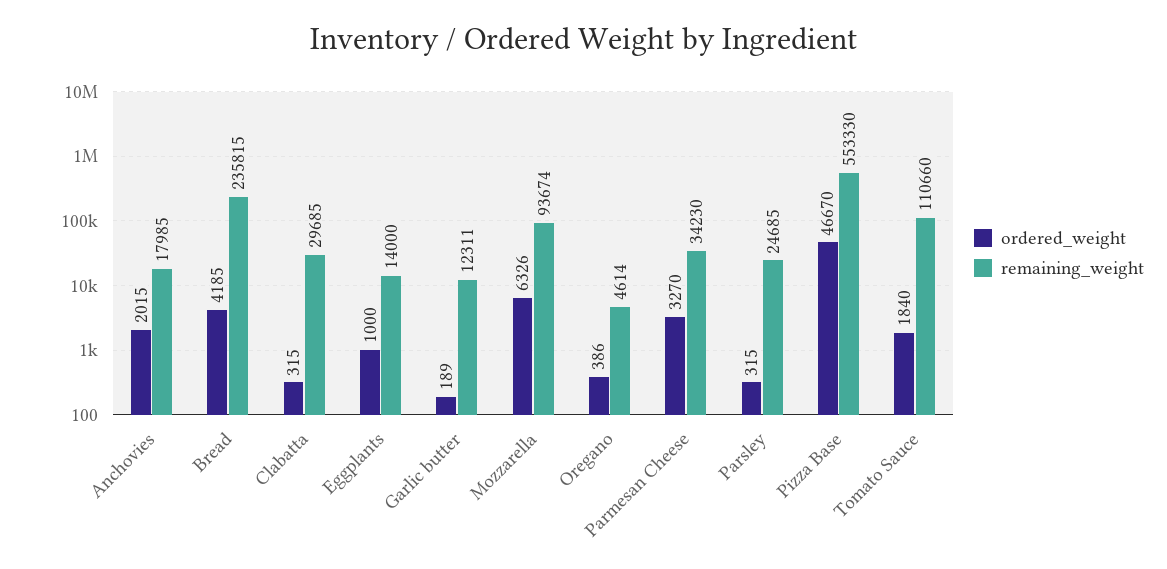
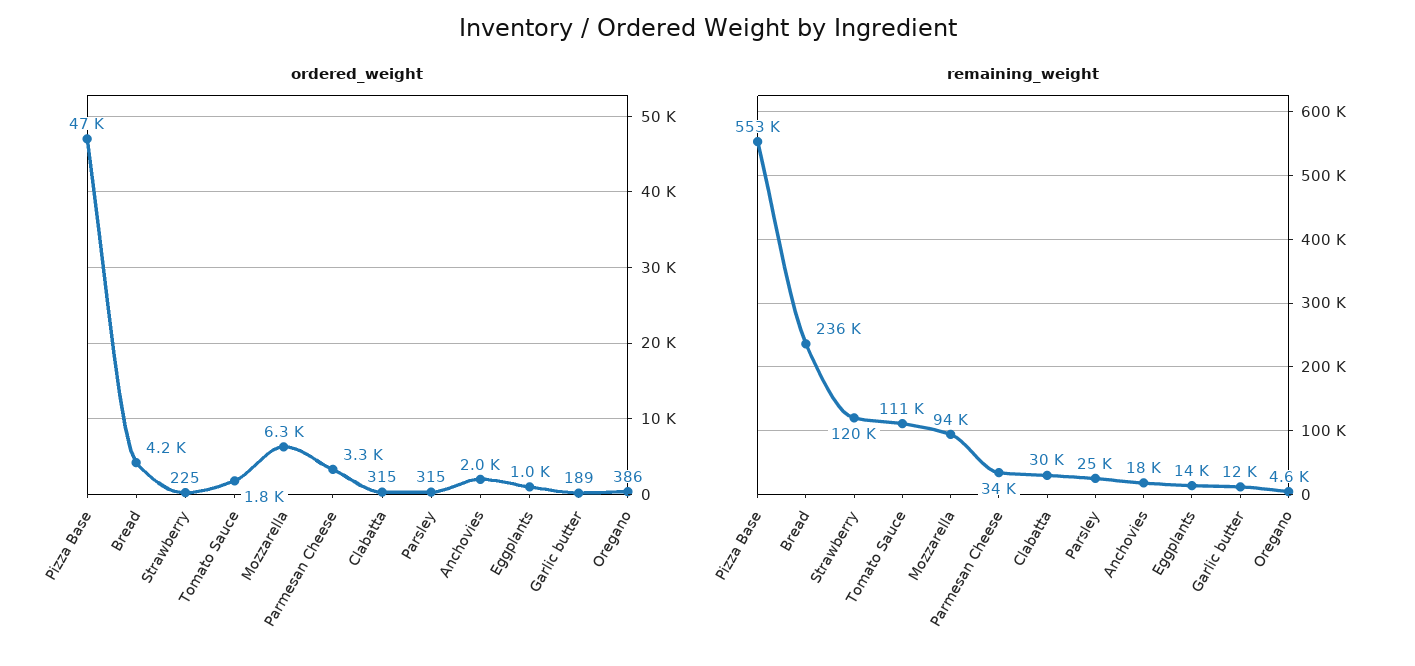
  {
    "ordered_weight": {
      "Anchovies": 2015,
      "Bread": 4185,
      "Clabatta": 315,
      "Eggplants": 1000,
      "Garlic butter": 189,
      "Mozzarella": 6326,
      "Oregano": 386,
      "Parmesan Cheese": 3270,
      "Parsley": 315,
      "Pizza Base": 46670,
-     "Tomato Sauce": 1840
+     "Tomato Sauce": 1840,
+     "Strawberry": 225
    },
    "remaining_weight": {
      "Anchovies": 17985,
      "Bread": 235815,
      "Clabatta": 29685,
      "Eggplants": 14000,
      "Garlic butter": 12311,
      "Mozzarella": 93674,
      "Oregano": 4614,
      "Parmesan Cheese": 34230,
      "Parsley": 24685,
      "Pizza Base": 553330,
-     "Tomato Sauce": 110660
+     "Tomato Sauce": 110660,
+     "Strawberry": 120000
    }
  }

